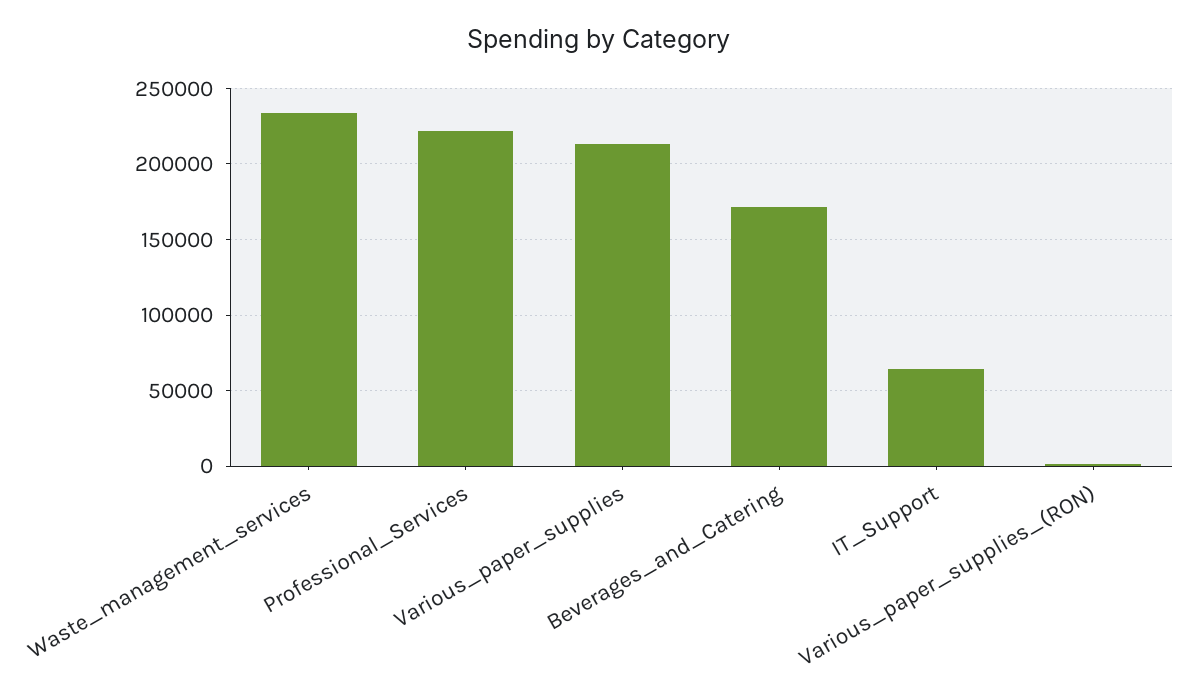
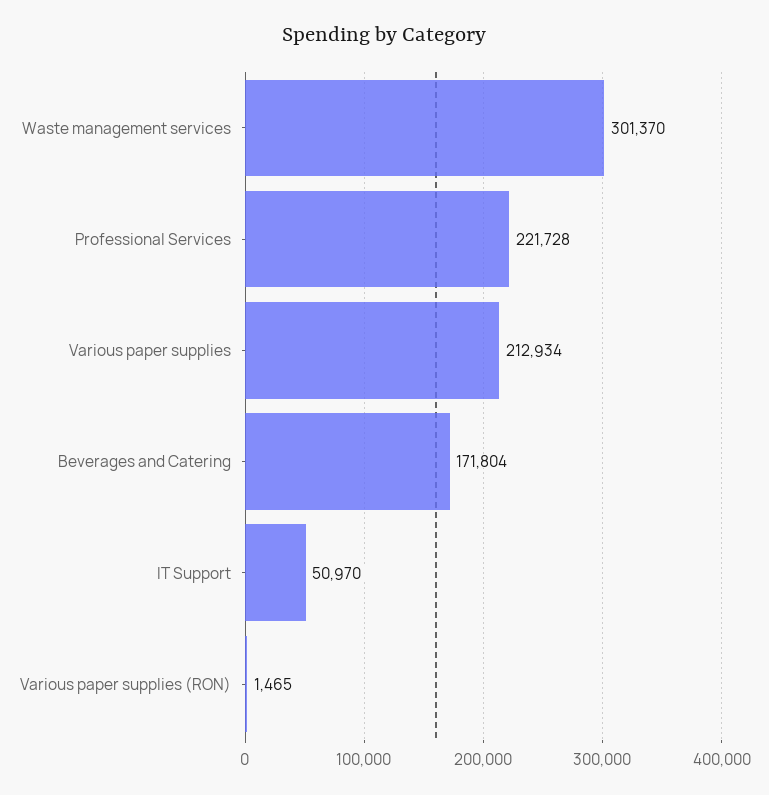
  {
-   "Waste_management_services": 235000,
+   "Waste_management_services": 301370,
    "Professional_Services": 221728,
    "Various_paper_supplies": 212934,
    "Beverages_and_Catering": 171804,
-   "IT_Support": 65000,
+   "IT_Support": 50970,
    "Various_paper_supplies_(RON)": 1465
  }

